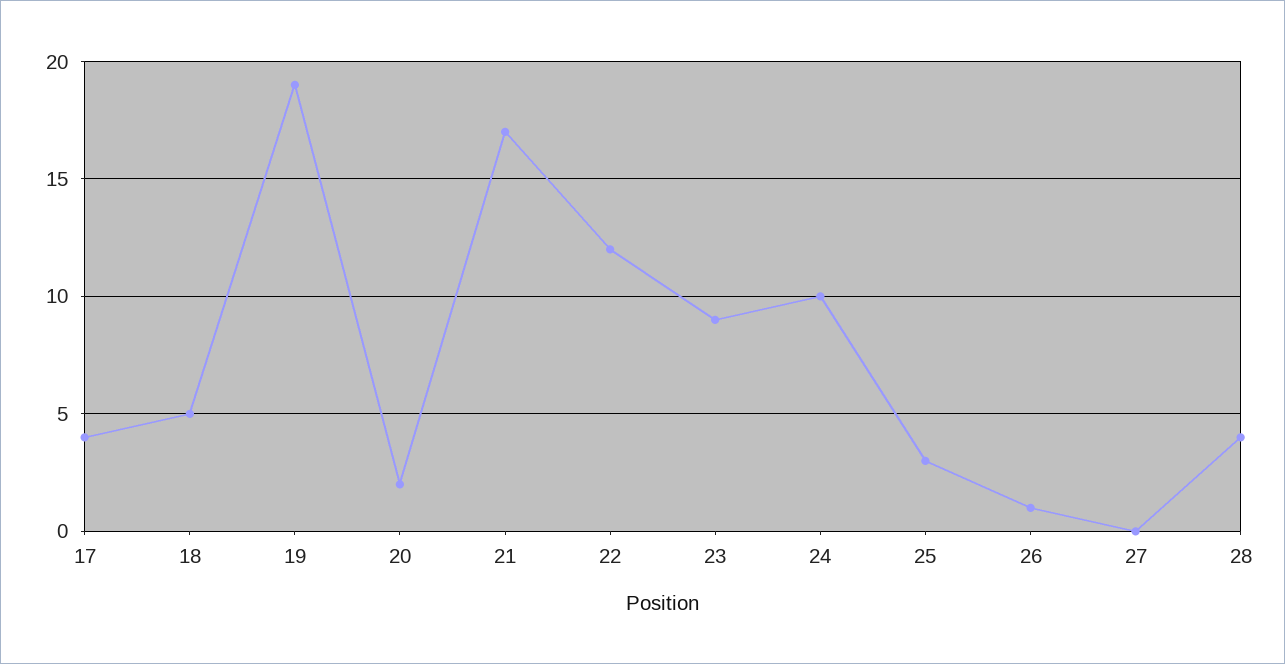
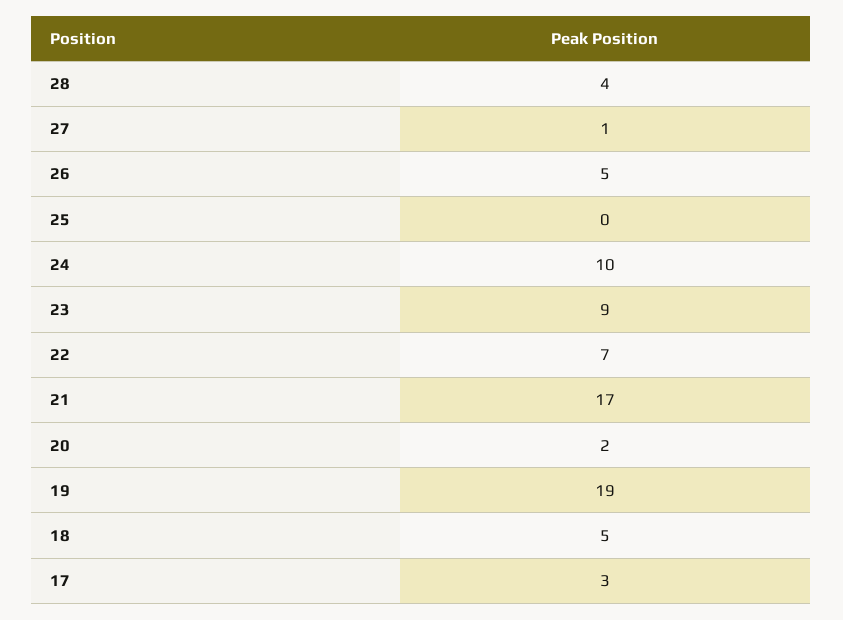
  {
-   "17": 4,
+   "17": 3,
    "18": 5,
    "19": 19,
    "20": 2,
    "21": 17,
-   "22": 12,
+   "22": 7,
    "23": 9,
    "24": 10,
-   "25": 3,
+   "25": 0,
-   "26": 1,
+   "26": 5,
-   "27": 0,
+   "27": 1,
    "28": 4
  }

